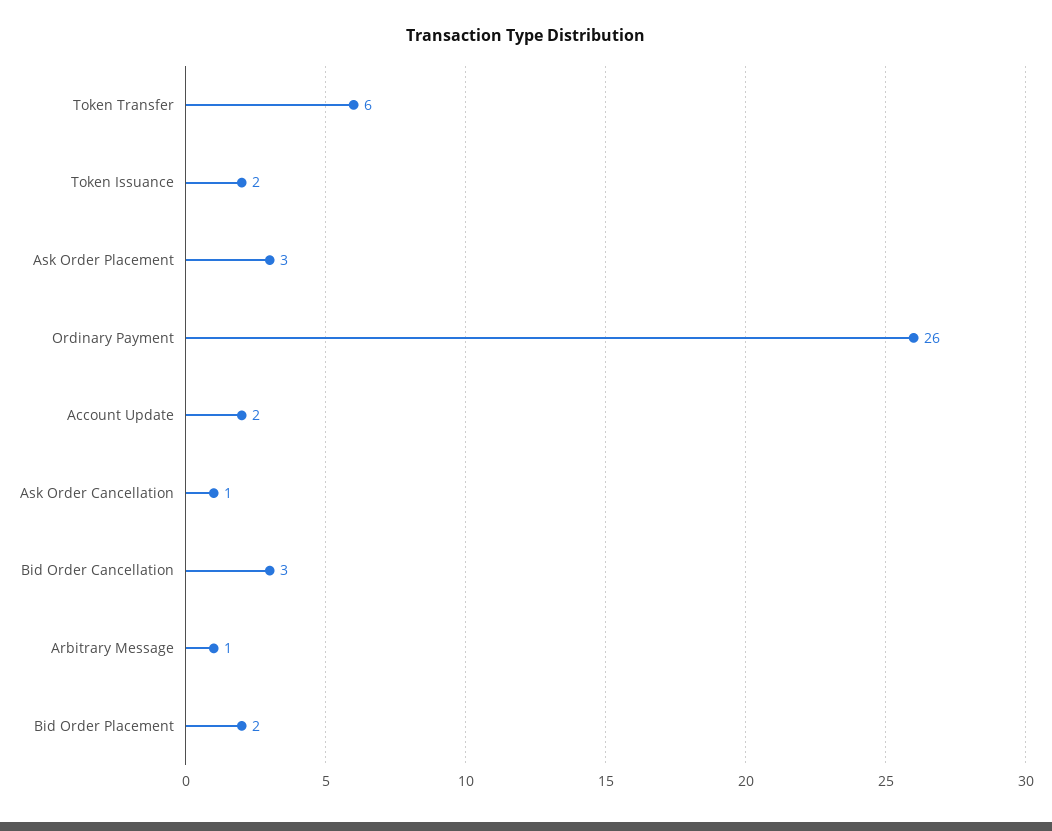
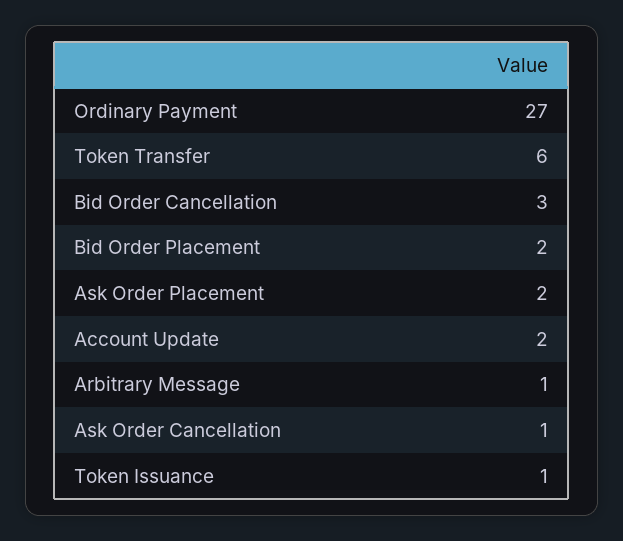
  {
    "Token Transfer": 6,
-   "Token Issuance": 2,
+   "Token Issuance": 1,
-   "Ask Order Placement": 3,
+   "Ask Order Placement": 2,
-   "Ordinary Payment": 26,
+   "Ordinary Payment": 27,
    "Account Update": 2,
    "Ask Order Cancellation": 1,
    "Bid Order Cancellation": 3,
    "Arbitrary Message": 1,
    "Bid Order Placement": 2
  }

